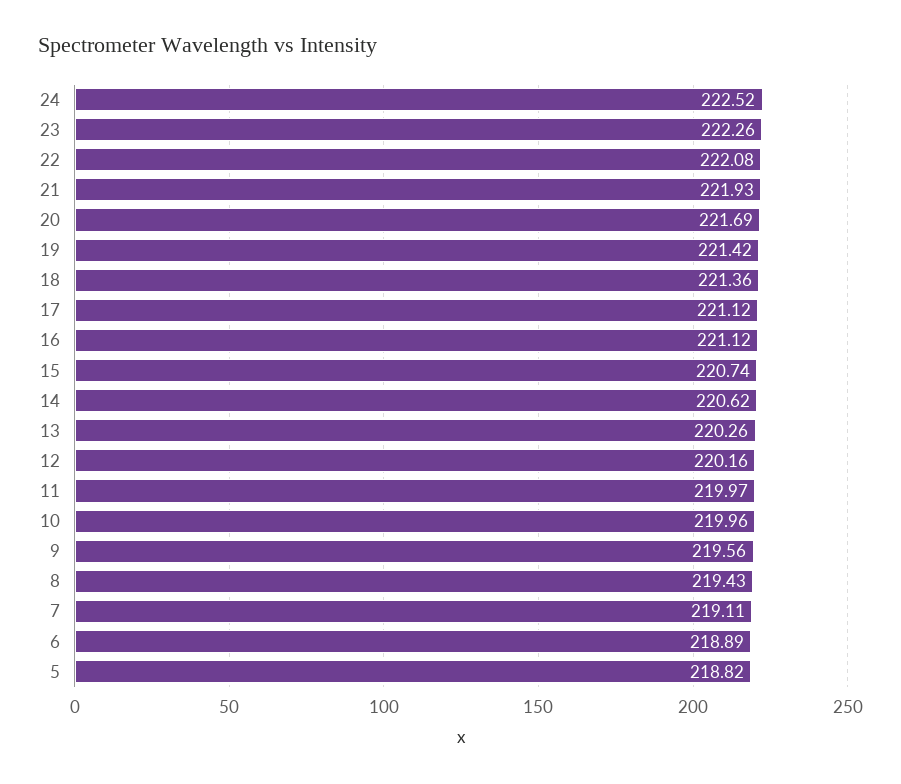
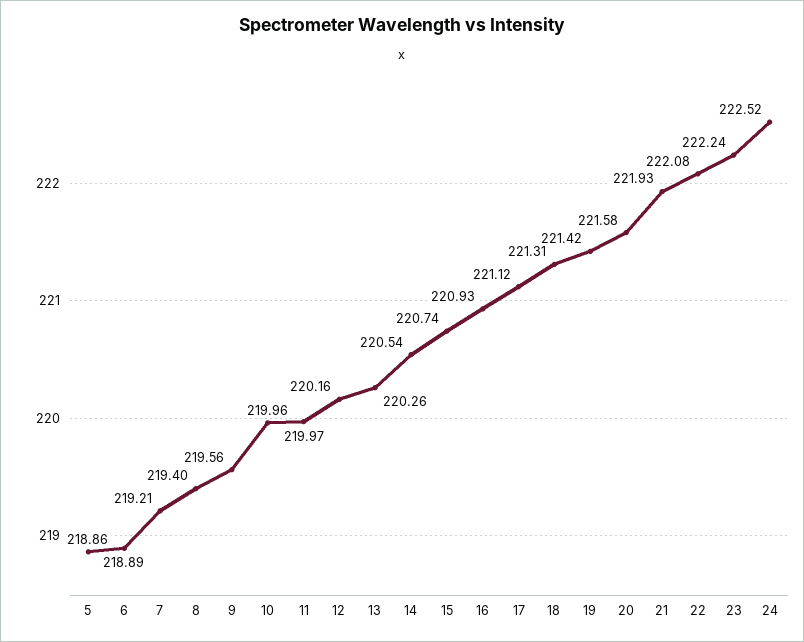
  {
    "24": 222.52,
-   "23": 222.26,
+   "23": 222.24,
    "22": 222.08,
    "21": 221.93,
-   "20": 221.69,
+   "20": 221.58,
    "19": 221.42,
-   "18": 221.36,
+   "18": 221.31,
    "17": 221.12,
-   "16": 221.12,
+   "16": 220.93,
    "15": 220.74,
-   "14": 220.62,
+   "14": 220.54,
    "13": 220.26,
    "12": 220.16,
    "11": 219.97,
    "10": 219.96,
    "9": 219.56,
-   "8": 219.43,
+   "8": 219.4,
-   "7": 219.11,
+   "7": 219.21,
    "6": 218.89,
-   "5": 218.82
+   "5": 218.86
  }

